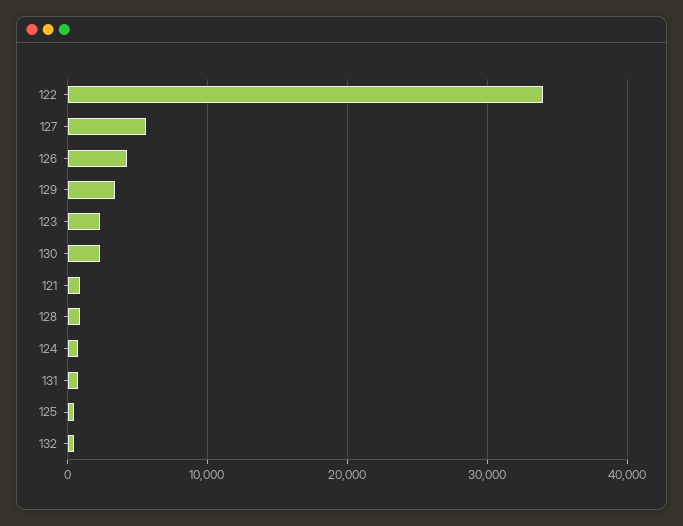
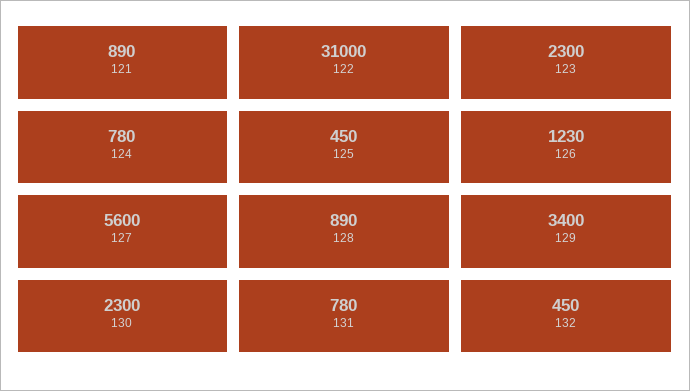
  {
-   "122": 34000,
+   "122": 31000,
    "127": 5600,
-   "126": 4000,
+   "126": 1230,
    "129": 3400,
    "123": 2300,
    "130": 2300,
    "121": 890,
    "128": 890,
    "124": 780,
    "131": 780,
    "125": 450,
    "132": 450
  }

